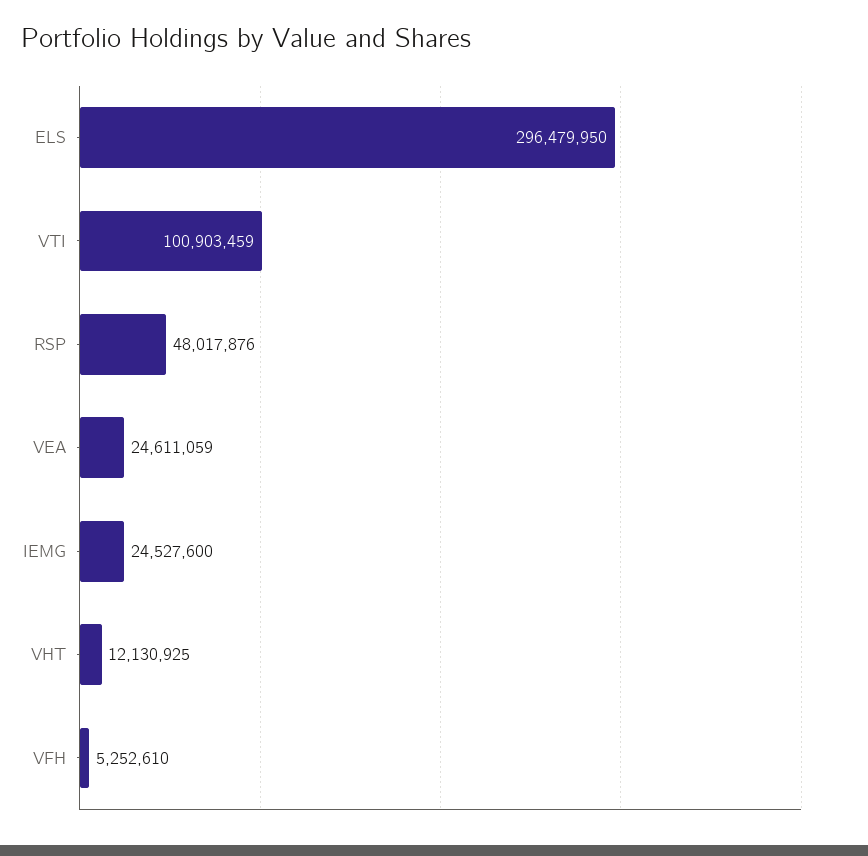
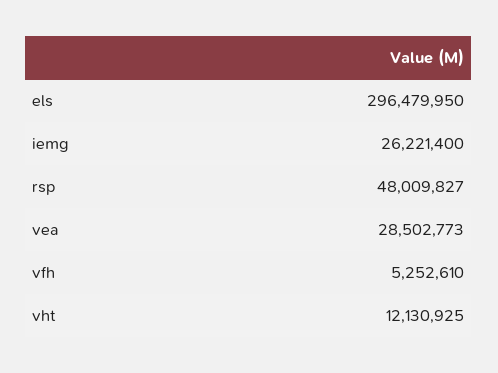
  {
    "ELS": 296479950,
-   "VTI": 100903459,
-   "RSP": 48017876,
+   "RSP": 48009827,
-   "VEA": 24611059,
+   "VEA": 28502773,
-   "IEMG": 24527600,
+   "IEMG": 26221400,
    "VHT": 12130925,
    "VFH": 5252610
  }

